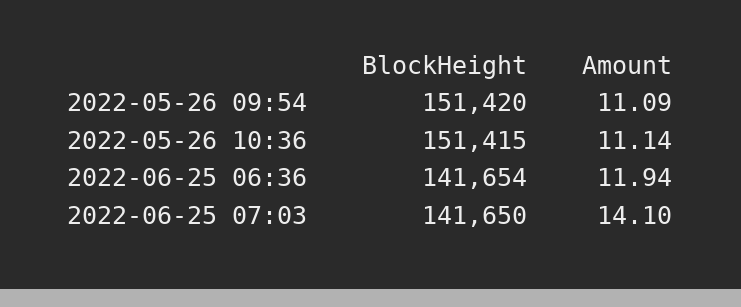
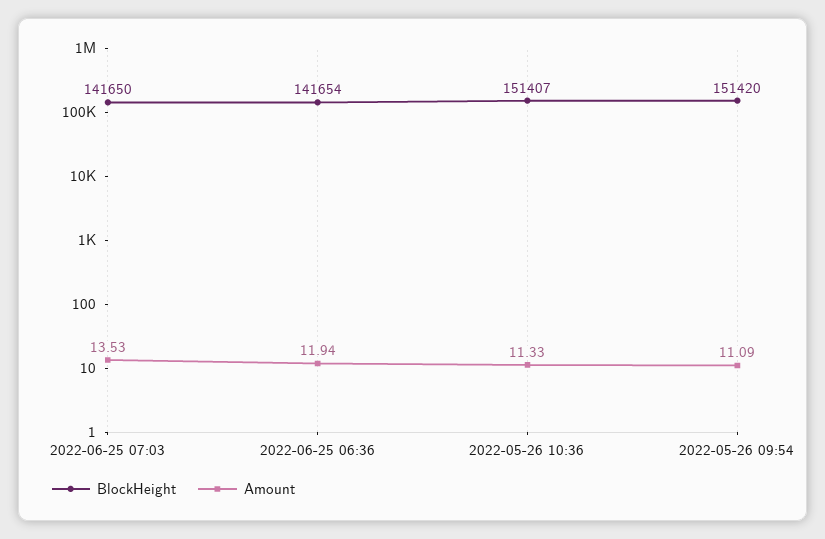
  {
    "BlockHeight": {
      "2022-05-26 09:54": 151420,
-     "2022-05-26 10:36": 151415,
+     "2022-05-26 10:36": 151407,
      "2022-06-25 06:36": 141654,
      "2022-06-25 07:03": 141650
    },
    "Amount": {
      "2022-05-26 09:54": 11.09,
-     "2022-05-26 10:36": 11.14,
+     "2022-05-26 10:36": 11.33,
      "2022-06-25 06:36": 11.94,
-     "2022-06-25 07:03": 14.1
+     "2022-06-25 07:03": 13.53
    }
  }

